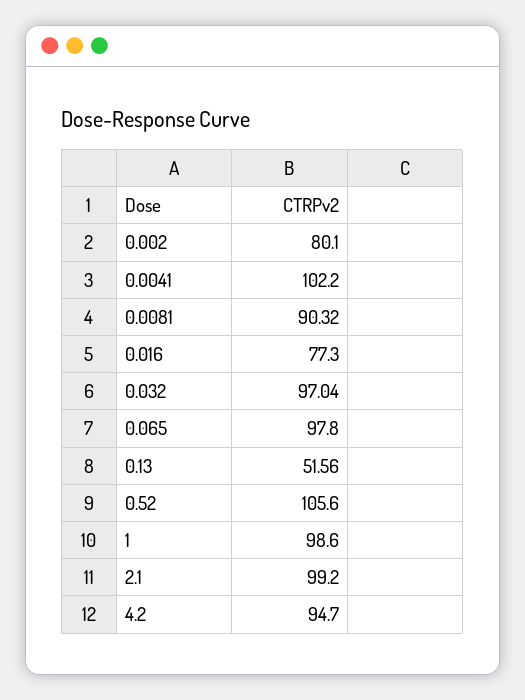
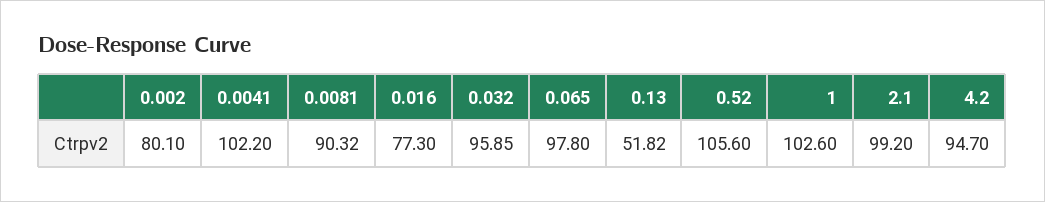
  {
    "0.002": 80.1,
    "0.0041": 102.2,
    "0.0081": 90.32,
    "0.016": 77.3,
-   "0.032": 97.04,
+   "0.032": 95.85,
    "0.065": 97.8,
-   "0.13": 51.56,
+   "0.13": 51.82,
    "0.52": 105.6,
-   "1": 98.6,
+   "1": 102.6,
    "2.1": 99.2,
    "4.2": 94.7
  }

